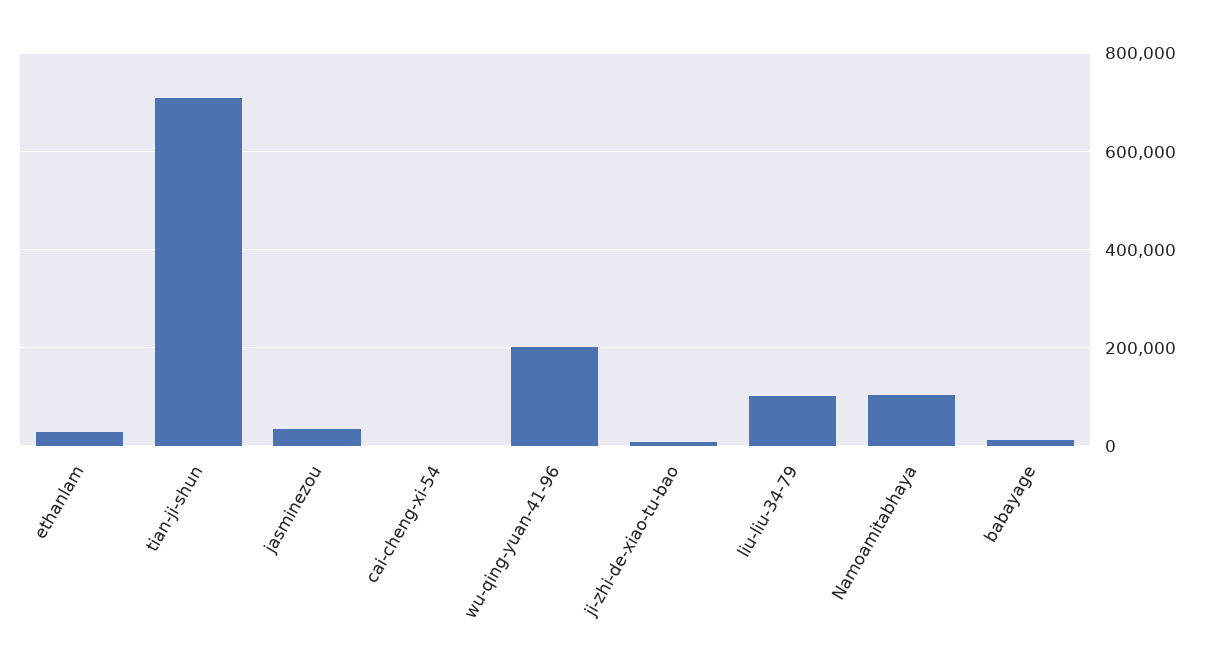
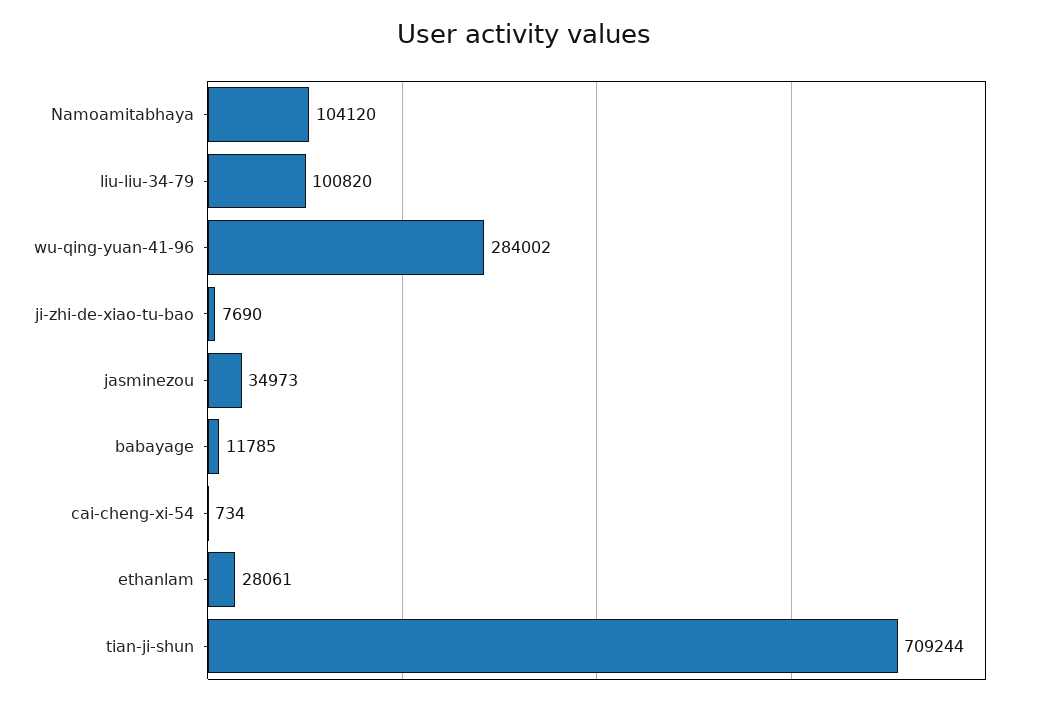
  {
    "ethanlam": 28061,
    "tian-ji-shun": 709244,
    "jasminezou": 34973,
    "cai-cheng-xi-54": 734,
-   "wu-qing-yuan-41-96": 200000,
+   "wu-qing-yuan-41-96": 284002,
    "ji-zhi-de-xiao-tu-bao": 7690,
    "liu-liu-34-79": 100820,
    "Namoamitabhaya": 104120,
    "babayage": 11785
  }

